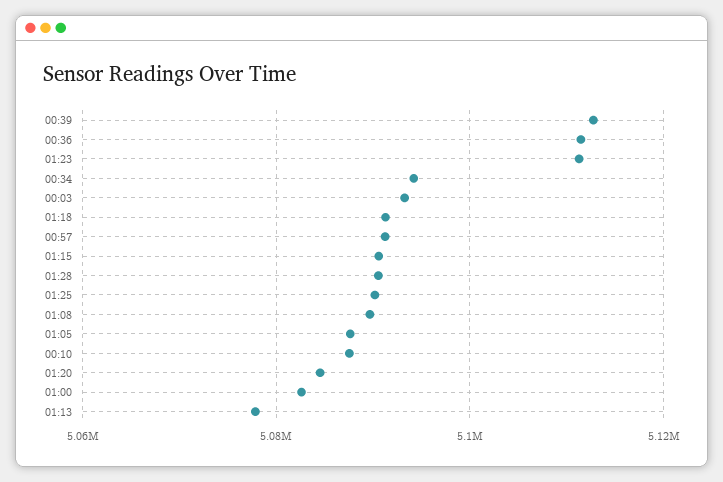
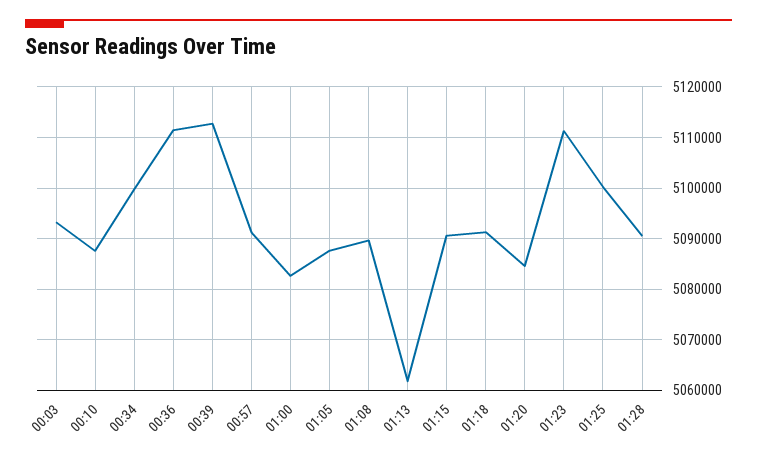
  {
    "00:39": 5112000,
    "00:36": 5112000,
    "01:23": 5112000,
-   "00:34": 5094000,
+   "00:34": 5100000,
    "00:03": 5094000,
    "01:18": 5092000,
    "00:57": 5092000,
    "01:15": 5090000,
    "01:28": 5090000,
-   "01:25": 5090000,
+   "01:25": 5100000,
    "01:08": 5090000,
    "01:05": 5088000,
    "00:10": 5088000,
    "01:20": 5084000,
    "01:00": 5082000,
-   "01:13": 5078000
+   "01:13": 5062000
  }

